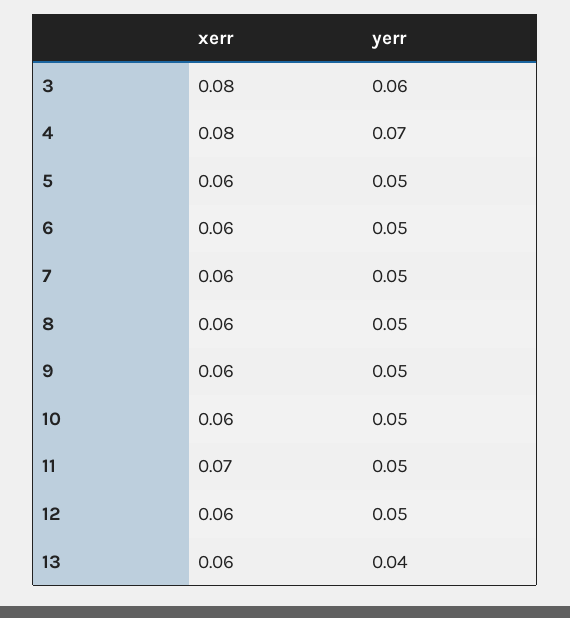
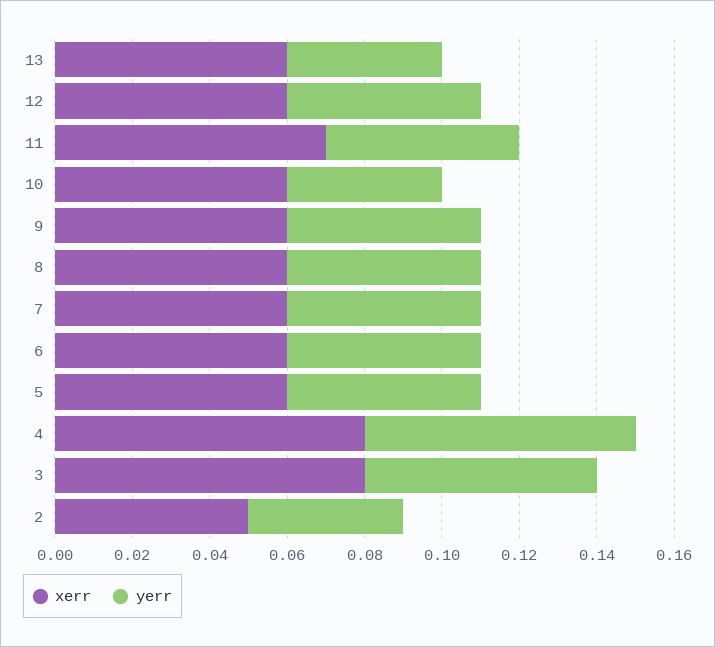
  {
    "xerr": {
      "3": 0.08,
      "4": 0.08,
      "5": 0.06,
      "6": 0.06,
      "7": 0.06,
      "8": 0.06,
      "9": 0.06,
      "10": 0.06,
      "11": 0.07,
      "12": 0.06,
-     "13": 0.06
+     "13": 0.06,
+     "2": 0.05
    },
    "yerr": {
      "3": 0.06,
      "4": 0.07,
      "5": 0.05,
      "6": 0.05,
      "7": 0.05,
      "8": 0.05,
      "9": 0.05,
-     "10": 0.05,
+     "10": 0.04,
      "11": 0.05,
      "12": 0.05,
-     "13": 0.04
+     "13": 0.04,
+     "2": 0.04
    }
  }

